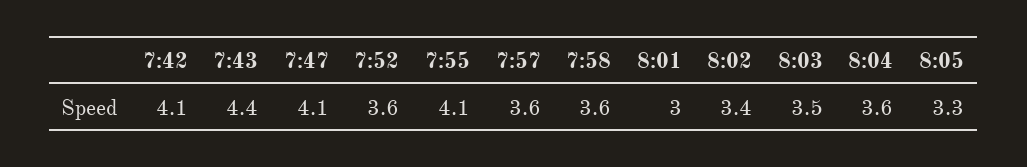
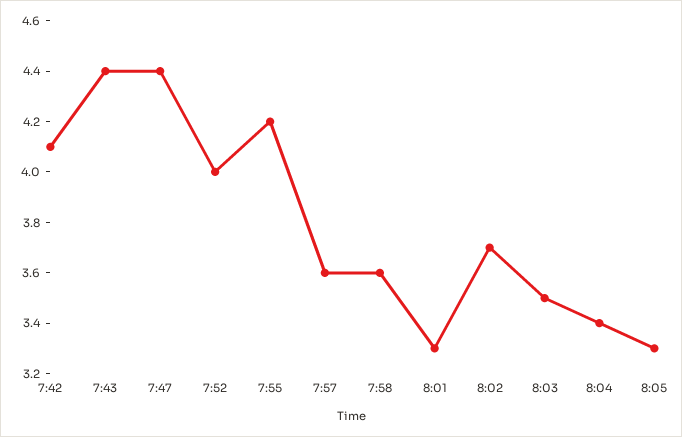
  {
    "7:42": 4.1,
    "7:43": 4.4,
-   "7:47": 4.1,
+   "7:47": 4.4,
-   "7:52": 3.6,
+   "7:52": 4,
-   "7:55": 4.1,
+   "7:55": 4.2,
    "7:57": 3.6,
    "7:58": 3.6,
-   "8:01": 3,
+   "8:01": 3.3,
-   "8:02": 3.4,
+   "8:02": 3.7,
    "8:03": 3.5,
-   "8:04": 3.6,
+   "8:04": 3.4,
    "8:05": 3.3
  }

